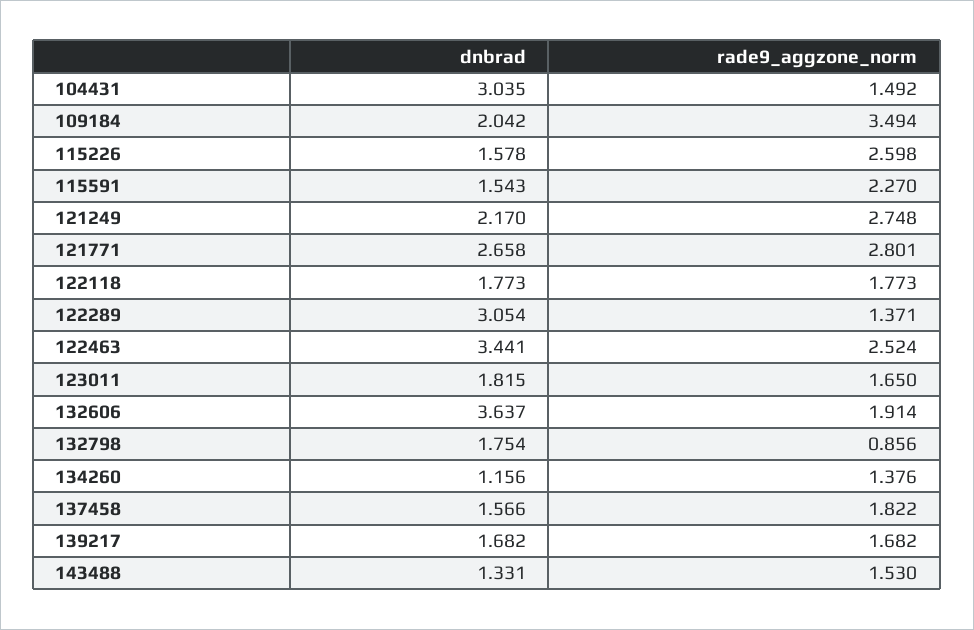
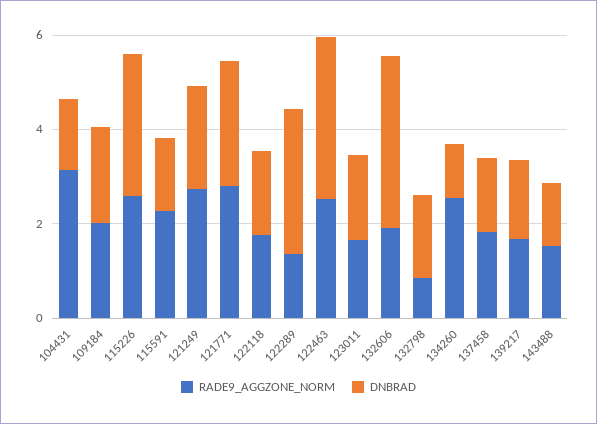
  {
    "dnbrad": {
-     "104431": 3.035,
+     "104431": 1.5,
      "109184": 2.042,
-     "115226": 1.578,
+     "115226": 3,
      "115591": 1.543,
      "121249": 2.17,
      "121771": 2.658,
      "122118": 1.773,
      "122289": 3.054,
      "122463": 3.441,
      "123011": 1.815,
      "132606": 3.637,
      "132798": 1.754,
      "134260": 1.156,
      "137458": 1.566,
      "139217": 1.682,
      "143488": 1.331
    },
    "rade9_aggzone_norm": {
-     "104431": 1.492,
+     "104431": 3,
-     "109184": 3.494,
+     "109184": 2,
      "115226": 2.598,
      "115591": 2.27,
      "121249": 2.748,
      "121771": 2.801,
      "122118": 1.773,
      "122289": 1.371,
      "122463": 2.524,
      "123011": 1.65,
      "132606": 1.914,
      "132798": 0.856,
-     "134260": 1.376,
+     "134260": 2.5,
      "137458": 1.822,
      "139217": 1.682,
      "143488": 1.53
    }
  }

